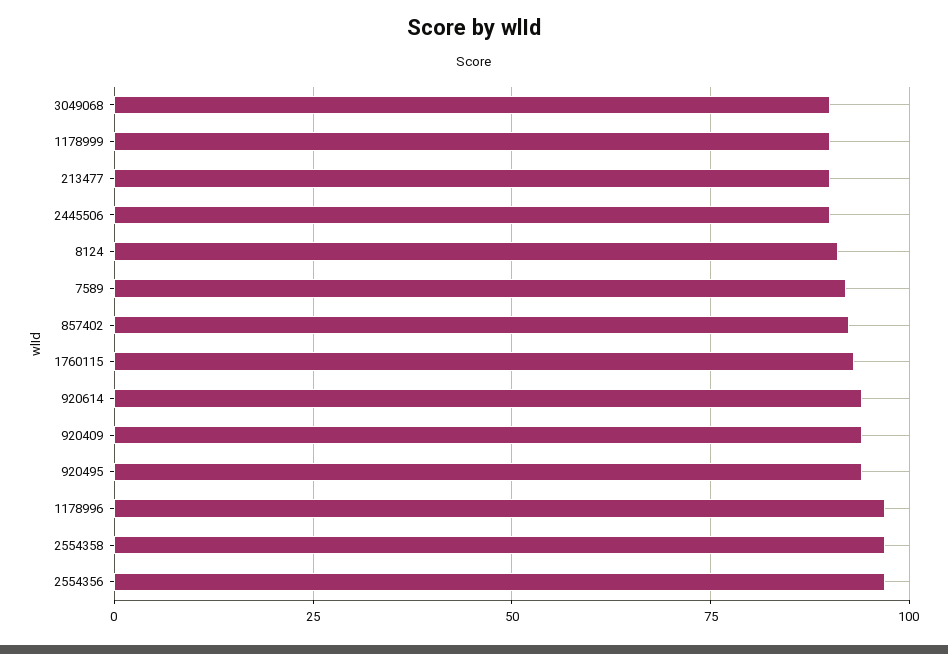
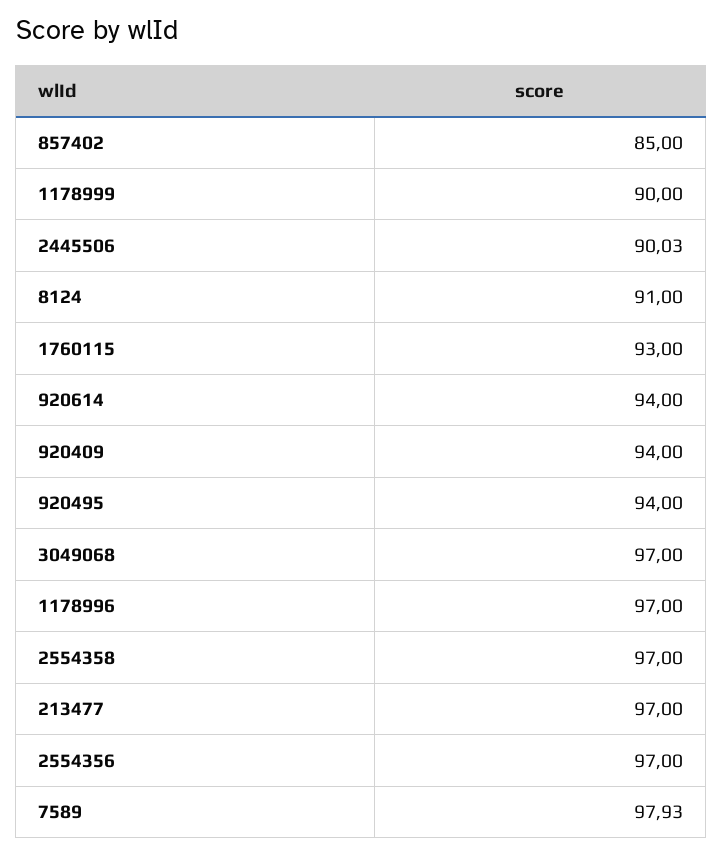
  {
-   "3049068": 90,
+   "3049068": 97,
    "1178999": 90,
-   "213477": 90,
+   "213477": 97,
    "2445506": 90.03,
    "8124": 91,
-   "7589": 92.5,
+   "7589": 97.93,
-   "857402": 92.5,
+   "857402": 85,
    "1760115": 93,
    "920614": 94,
    "920409": 94,
    "920495": 94,
    "1178996": 97,
    "2554358": 97,
    "2554356": 97
  }

